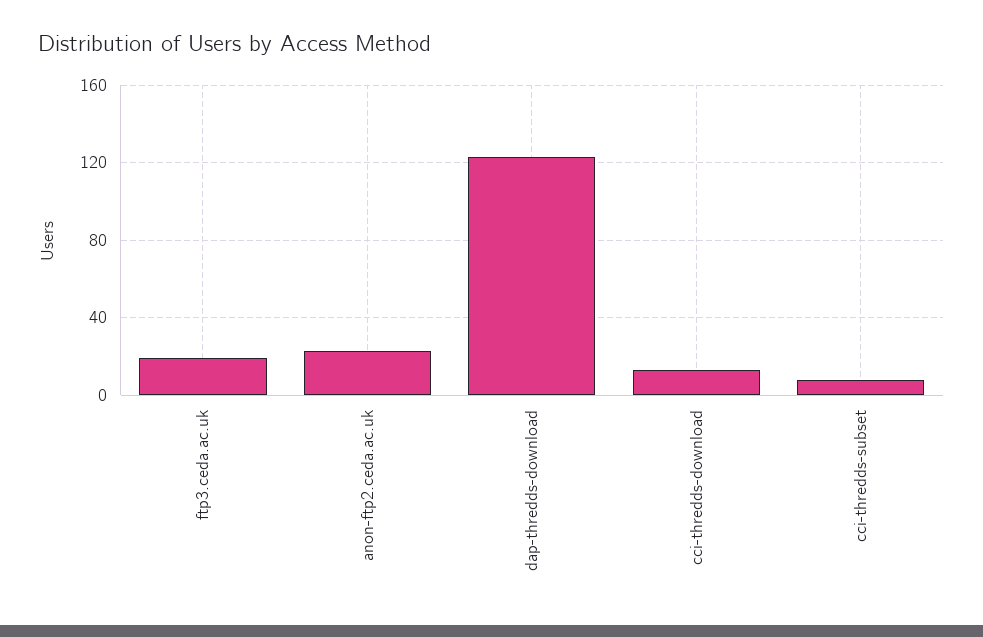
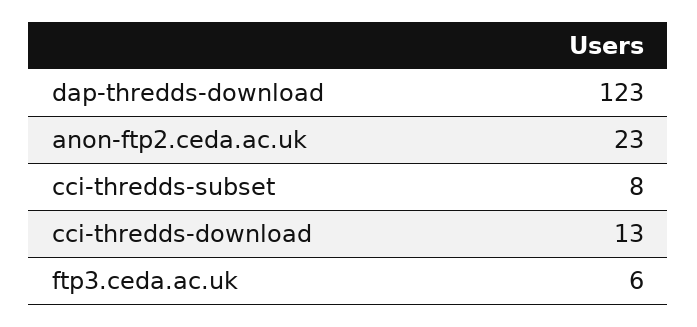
  {
-   "ftp3.ceda.ac.uk": 20,
+   "ftp3.ceda.ac.uk": 6,
    "anon-ftp2.ceda.ac.uk": 23,
    "dap-thredds-download": 123,
    "cci-thredds-download": 13,
    "cci-thredds-subset": 8
  }

